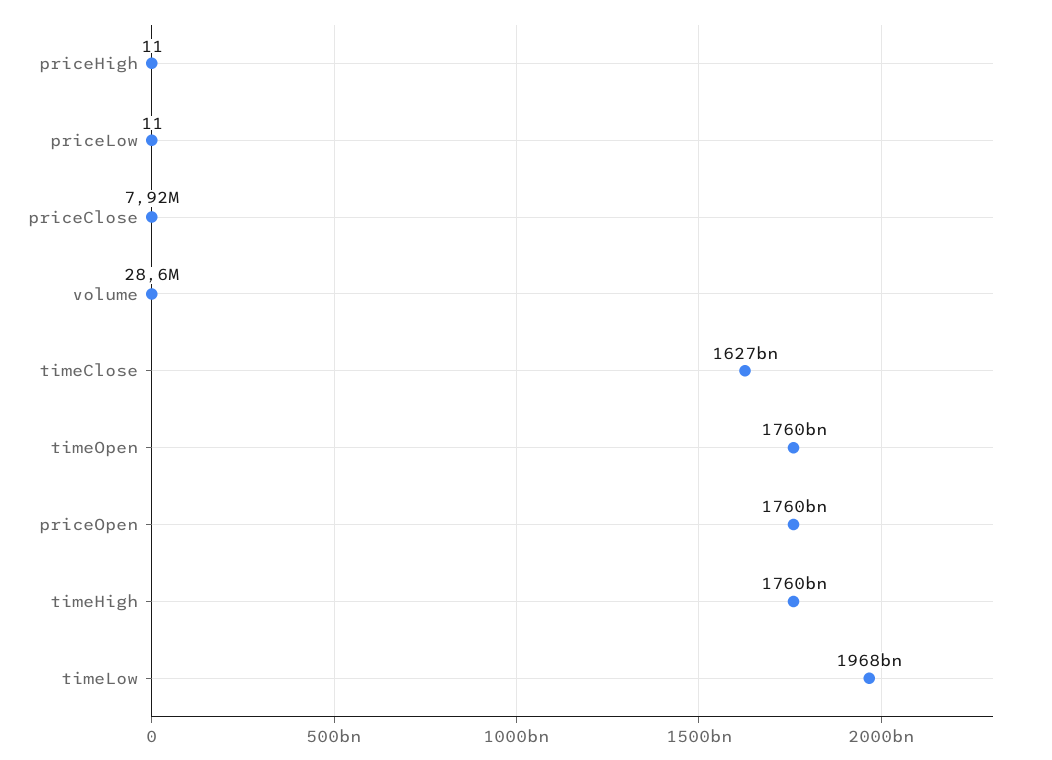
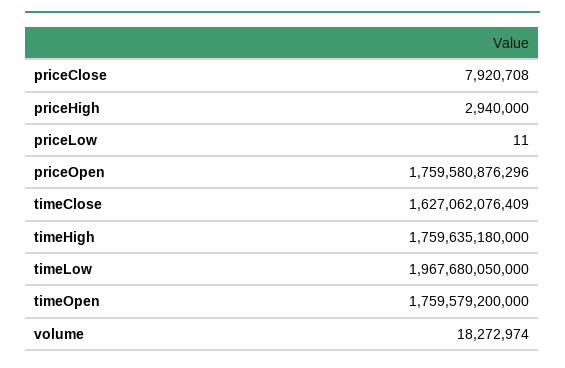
  {
-   "priceHigh": 11,
+   "priceHigh": 2940000,
    "priceLow": 11,
    "priceClose": 7920708,
-   "volume": 28600000,
+   "volume": 18272974,
    "timeClose": 1627062076409,
    "timeOpen": 1759579200000,
    "priceOpen": 1759580876296,
    "timeHigh": 1759635180000,
    "timeLow": 1967680050000
  }

